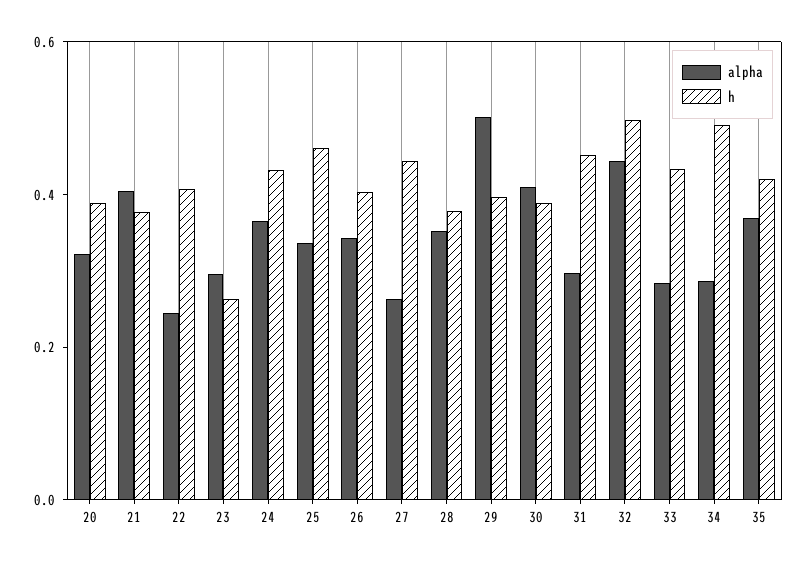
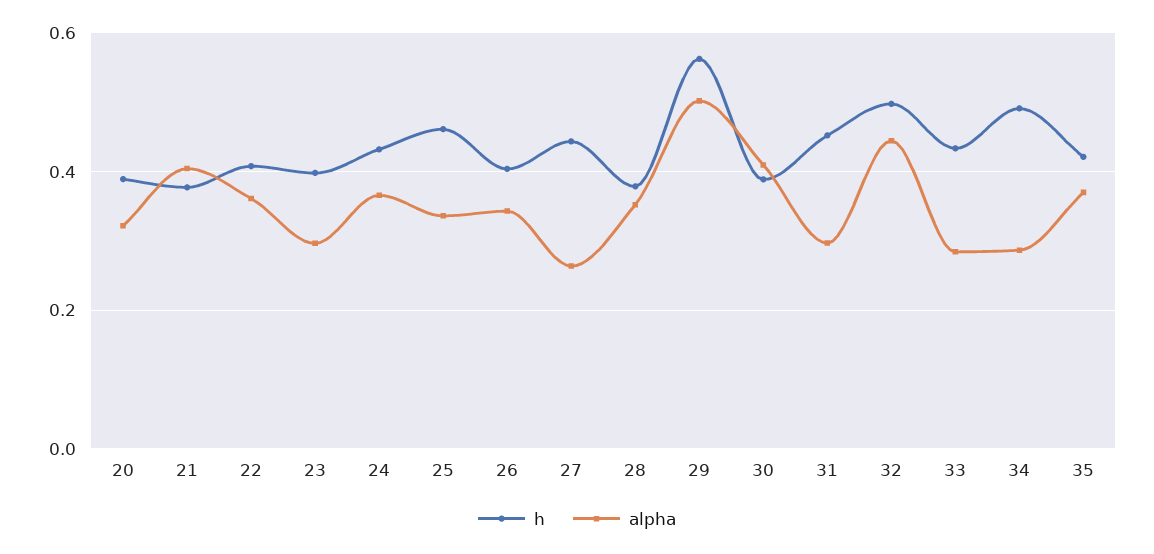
  {
    "alpha": {
      "20": 0.32,
      "21": 0.4,
-     "22": 0.25,
+     "22": 0.36,
      "23": 0.3,
      "24": 0.36,
      "25": 0.34,
      "26": 0.34,
      "27": 0.26,
      "28": 0.36,
      "29": 0.5,
      "30": 0.4,
      "31": 0.3,
      "32": 0.44,
      "33": 0.28,
      "34": 0.28,
      "35": 0.36
    },
    "h": {
      "20": 0.38,
      "21": 0.38,
      "22": 0.4,
-     "23": 0.25,
+     "23": 0.4,
      "24": 0.44,
      "25": 0.46,
      "26": 0.4,
      "27": 0.44,
      "28": 0.38,
-     "29": 0.4,
+     "29": 0.56,
      "30": 0.38,
      "31": 0.46,
      "32": 0.5,
      "33": 0.44,
      "34": 0.5,
      "35": 0.42
    }
  }

